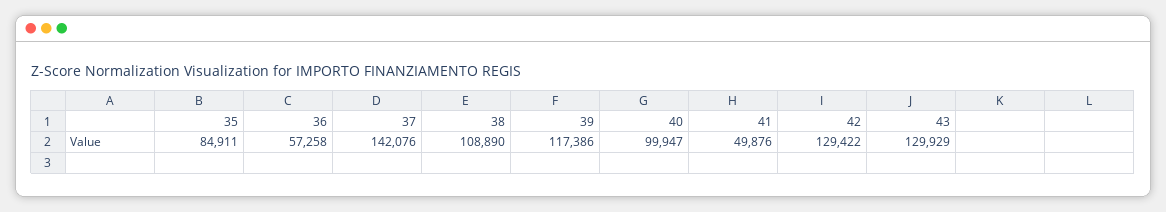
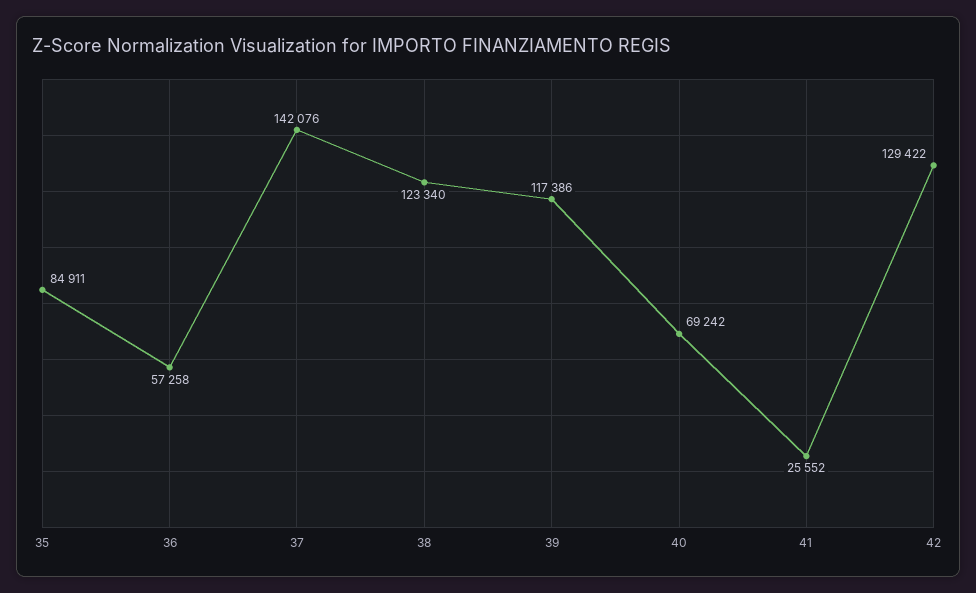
  {
    "35": 84911,
    "36": 57258,
    "37": 142076,
-   "38": 108890,
+   "38": 123340,
    "39": 117386,
-   "40": 99947,
+   "40": 69242,
-   "41": 49876,
+   "41": 25552,
-   "42": 129422,
+   "42": 129422
-   "43": 129929
  }

